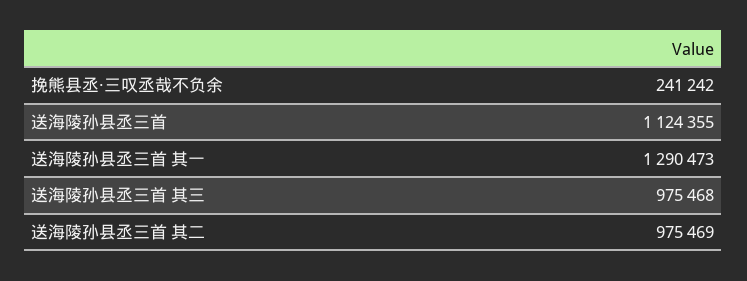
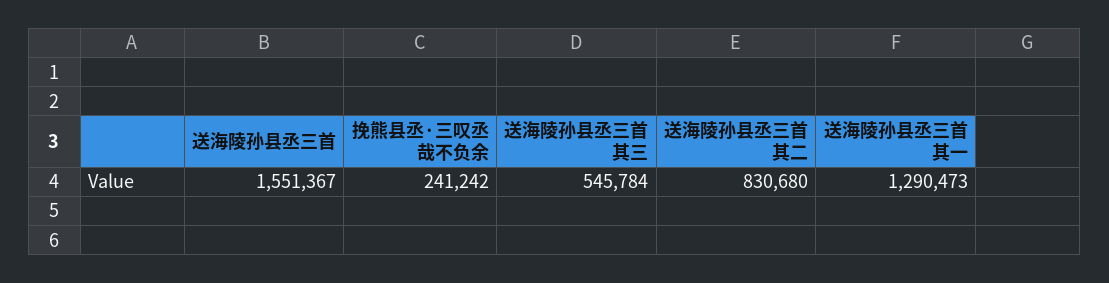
  {
    "挽熊县丞·三叹丞哉不负余": 241242,
-   "送海陵孙县丞三首": 1124355,
+   "送海陵孙县丞三首": 1551367,
    "送海陵孙县丞三首 其一": 1290473,
-   "送海陵孙县丞三首 其三": 975468,
+   "送海陵孙县丞三首 其三": 545784,
-   "送海陵孙县丞三首 其二": 975469
+   "送海陵孙县丞三首 其二": 830680
  }

